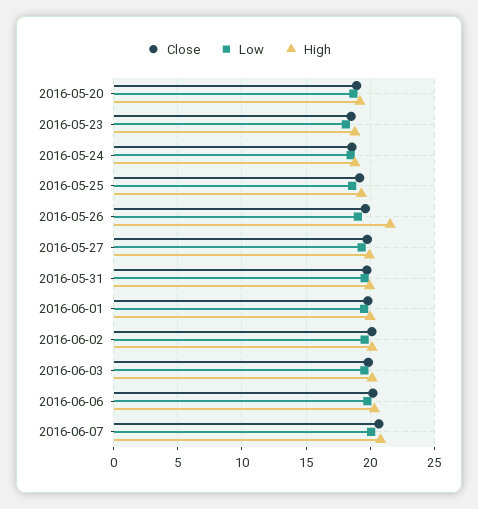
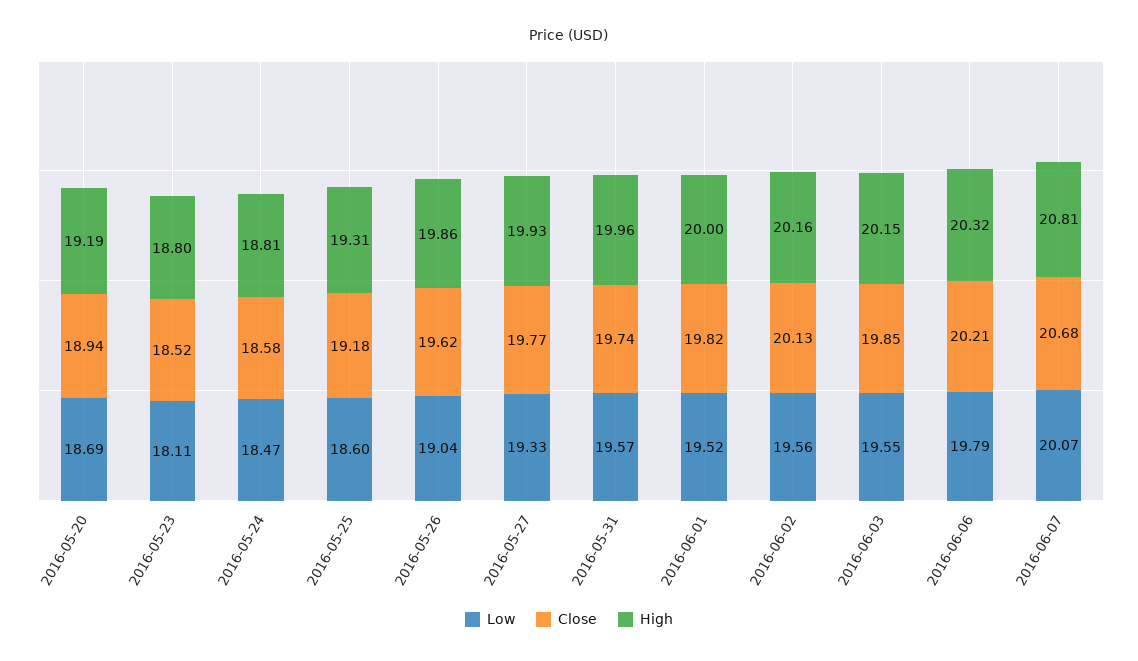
  {
    "Close": {
      "2016-05-20": 18.94,
      "2016-05-23": 18.52,
      "2016-05-24": 18.58,
      "2016-05-25": 19.18,
      "2016-05-26": 19.62,
      "2016-05-27": 19.77,
      "2016-05-31": 19.74,
      "2016-06-01": 19.82,
      "2016-06-02": 20.13,
      "2016-06-03": 19.85,
      "2016-06-06": 20.21,
      "2016-06-07": 20.68
    },
    "Low": {
      "2016-05-20": 18.69,
      "2016-05-23": 18.11,
      "2016-05-24": 18.47,
      "2016-05-25": 18.6,
      "2016-05-26": 19.04,
      "2016-05-27": 19.33,
      "2016-05-31": 19.57,
      "2016-06-01": 19.52,
      "2016-06-02": 19.56,
      "2016-06-03": 19.55,
      "2016-06-06": 19.79,
      "2016-06-07": 20.07
    },
    "High": {
      "2016-05-20": 19.19,
      "2016-05-23": 18.8,
      "2016-05-24": 18.81,
      "2016-05-25": 19.31,
-     "2016-05-26": 21.5,
+     "2016-05-26": 19.86,
      "2016-05-27": 19.93,
      "2016-05-31": 19.96,
      "2016-06-01": 20,
      "2016-06-02": 20.16,
      "2016-06-03": 20.15,
      "2016-06-06": 20.32,
      "2016-06-07": 20.81
    }
  }

